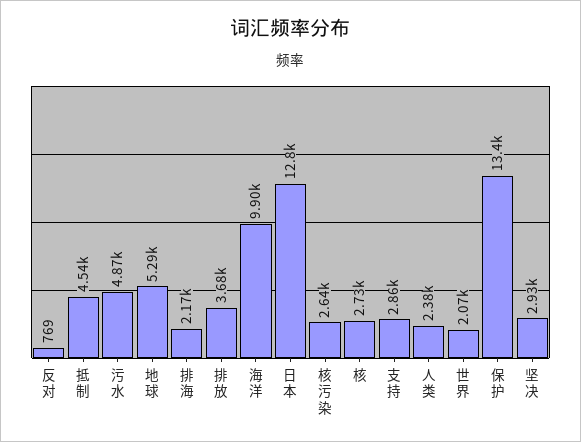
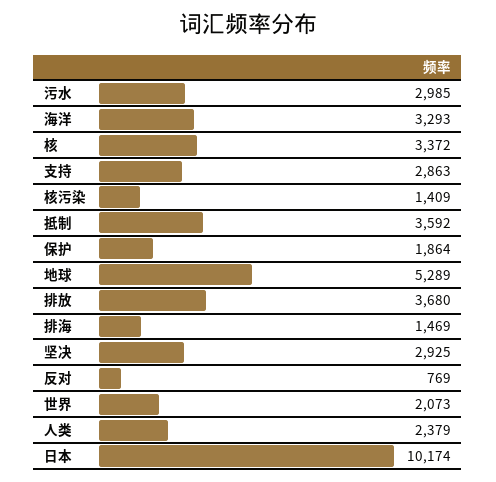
  {
    "反对": 769,
-   "抵制": 4540,
+   "抵制": 3592,
-   "污水": 4870,
+   "污水": 2985,
    "地球": 5289,
-   "排海": 2170,
+   "排海": 1469,
    "排放": 3680,
-   "海洋": 9900,
+   "海洋": 3293,
-   "日本": 12800,
+   "日本": 10174,
-   "核污染": 2640,
+   "核污染": 1409,
-   "核": 2730,
+   "核": 3372,
    "支持": 2863,
    "人类": 2379,
    "世界": 2073,
-   "保护": 13400,
+   "保护": 1864,
    "坚决": 2925
  }

